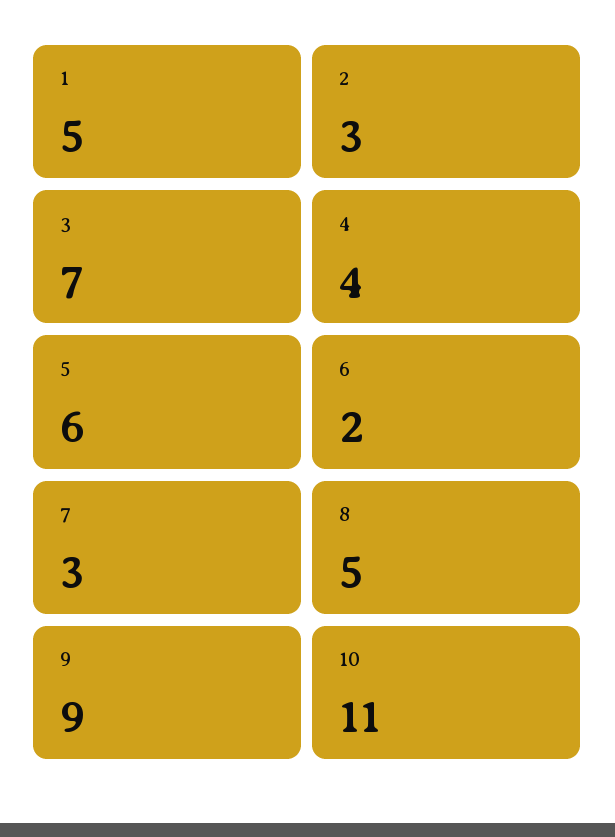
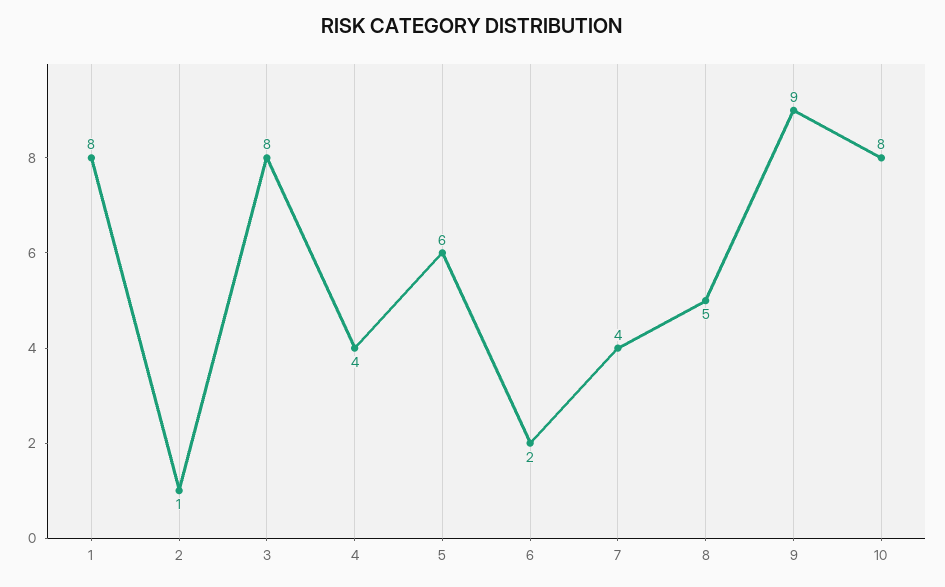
  {
-   "1": 5,
+   "1": 8,
-   "2": 3,
+   "2": 1,
-   "3": 7,
+   "3": 8,
    "4": 4,
    "5": 6,
    "6": 2,
-   "7": 3,
+   "7": 4,
    "8": 5,
    "9": 9,
-   "10": 11
+   "10": 8
  }

